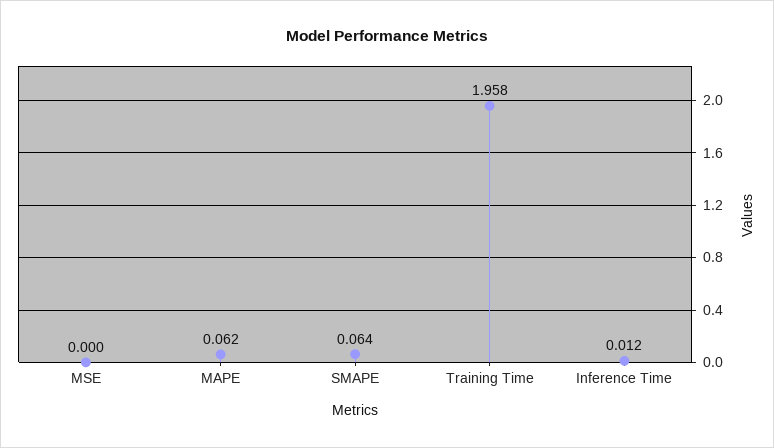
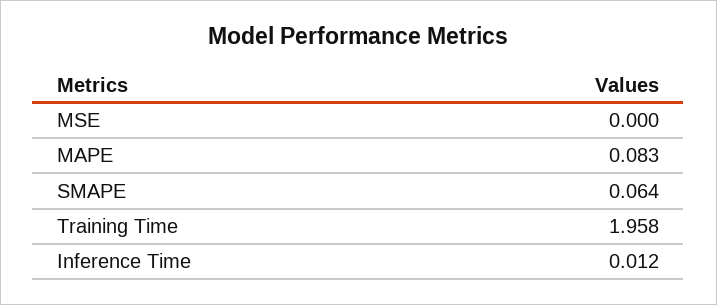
  {
    "MSE": 0,
-   "MAPE": 0.062,
+   "MAPE": 0.083,
    "SMAPE": 0.064,
    "Training Time": 1.958,
    "Inference Time": 0.012
  }

